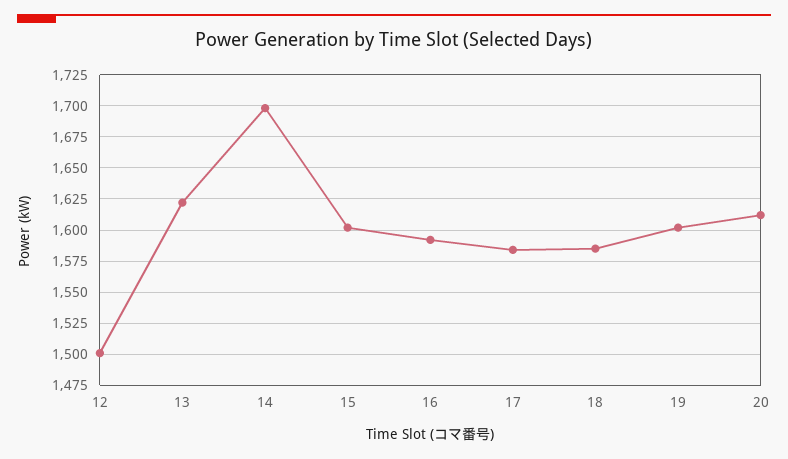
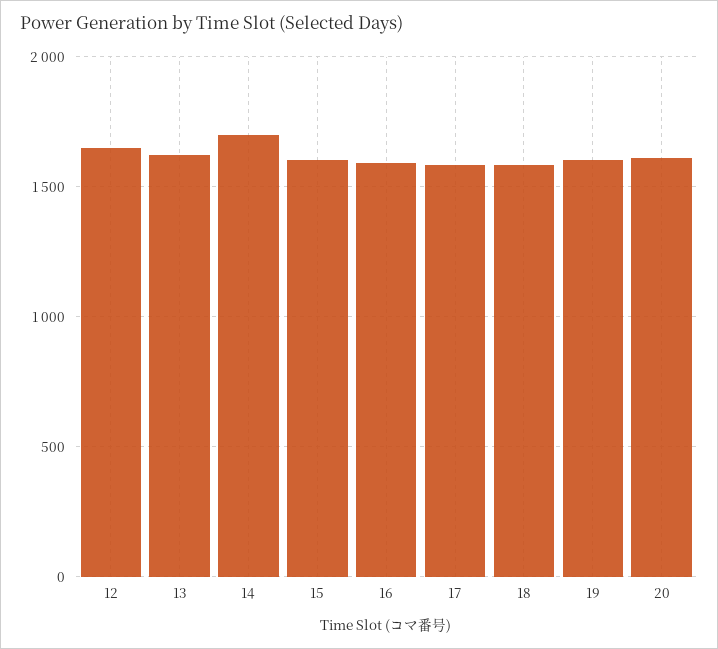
  {
-   "12": 1500,
+   "12": 1650,
    "13": 1620,
    "14": 1700,
    "15": 1600,
    "16": 1590,
    "17": 1585,
    "18": 1585,
    "19": 1600,
    "20": 1610
  }

